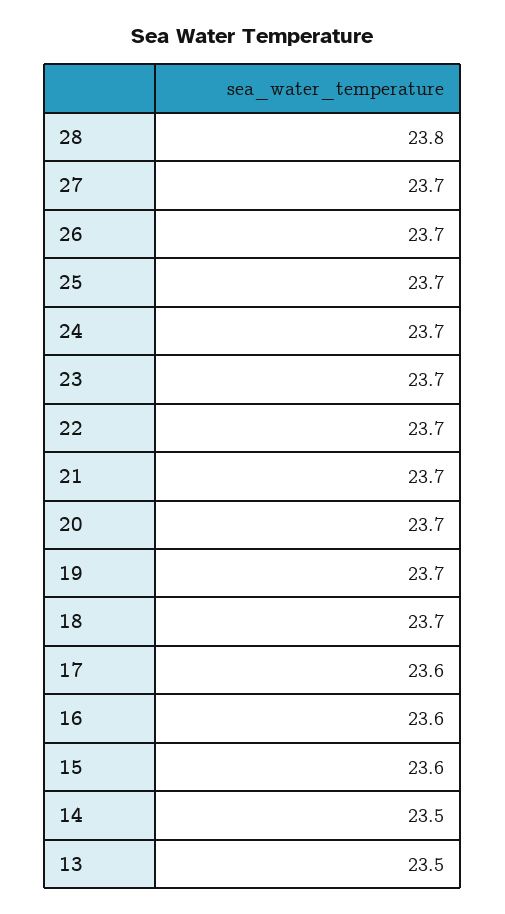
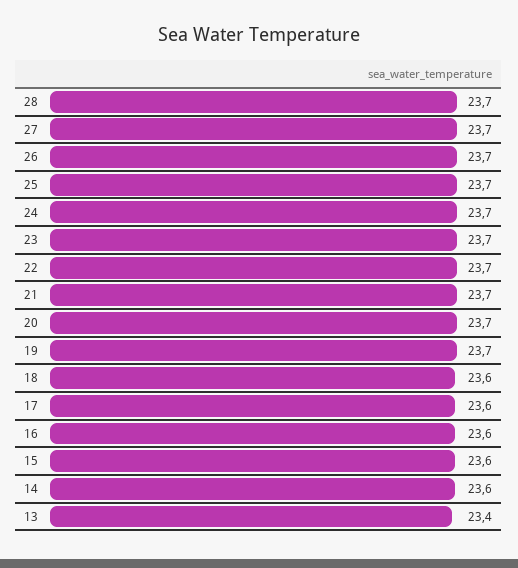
  {
-   "28": 23.8,
+   "28": 23.7,
    "27": 23.7,
    "26": 23.7,
    "25": 23.7,
    "24": 23.7,
    "23": 23.7,
    "22": 23.7,
    "21": 23.7,
    "20": 23.7,
    "19": 23.7,
-   "18": 23.7,
+   "18": 23.6,
    "17": 23.6,
    "16": 23.6,
    "15": 23.6,
-   "14": 23.5,
+   "14": 23.6,
-   "13": 23.5
+   "13": 23.4
  }

